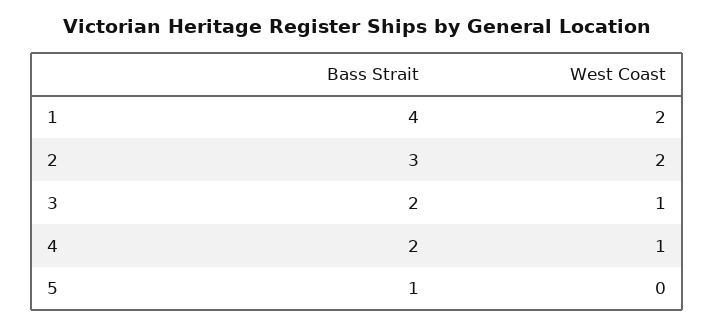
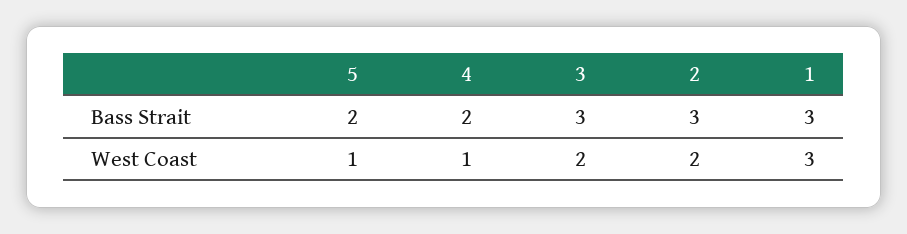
  {
    "Bass Strait": {
-     "1": 4,
+     "1": 3,
      "2": 3,
-     "3": 2,
+     "3": 3,
      "4": 2,
-     "5": 1
+     "5": 2
    },
    "West Coast": {
-     "1": 2,
+     "1": 3,
      "2": 2,
-     "3": 1,
+     "3": 2,
      "4": 1,
-     "5": 0
+     "5": 1
    }
  }

